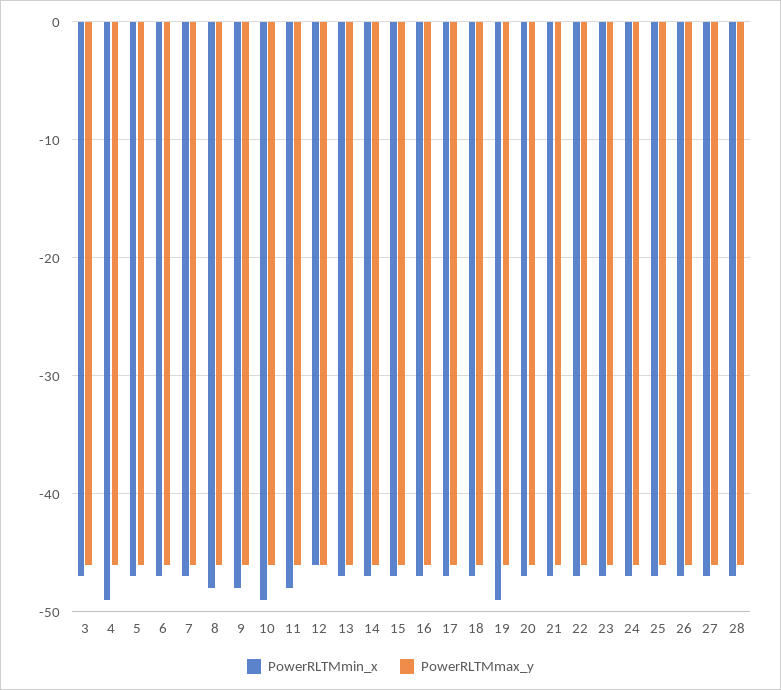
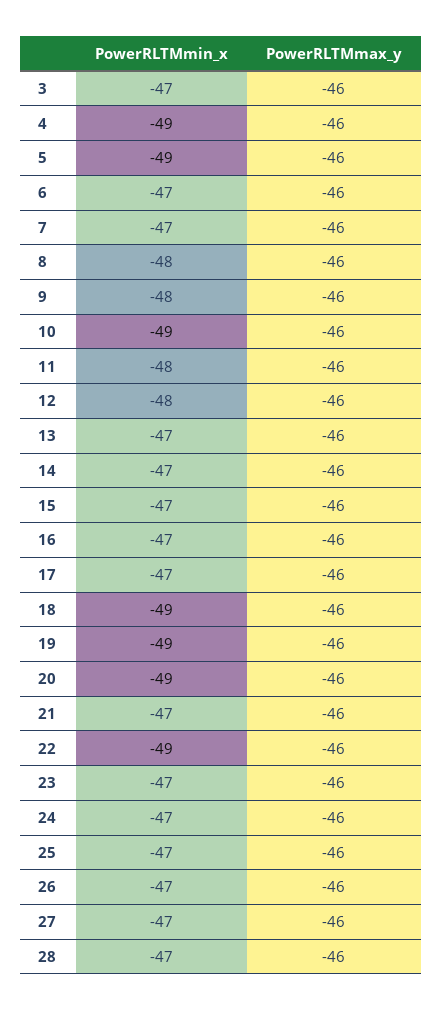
  {
    "PowerRLTMmin_x": {
      "3": -47,
      "4": -49,
-     "5": -47,
+     "5": -49,
      "6": -47,
      "7": -47,
      "8": -48,
      "9": -48,
      "10": -49,
      "11": -48,
-     "12": -46,
+     "12": -48,
      "13": -47,
      "14": -47,
      "15": -47,
      "16": -47,
      "17": -47,
-     "18": -47,
+     "18": -49,
      "19": -49,
-     "20": -47,
+     "20": -49,
      "21": -47,
-     "22": -47,
+     "22": -49,
      "23": -47,
      "24": -47,
      "25": -47,
      "26": -47,
      "27": -47,
      "28": -47
    },
    "PowerRLTMmax_y": {
      "3": -46,
      "4": -46,
      "5": -46,
      "6": -46,
      "7": -46,
      "8": -46,
      "9": -46,
      "10": -46,
      "11": -46,
      "12": -46,
      "13": -46,
      "14": -46,
      "15": -46,
      "16": -46,
      "17": -46,
      "18": -46,
      "19": -46,
      "20": -46,
      "21": -46,
      "22": -46,
      "23": -46,
      "24": -46,
      "25": -46,
      "26": -46,
      "27": -46,
      "28": -46
    }
  }

